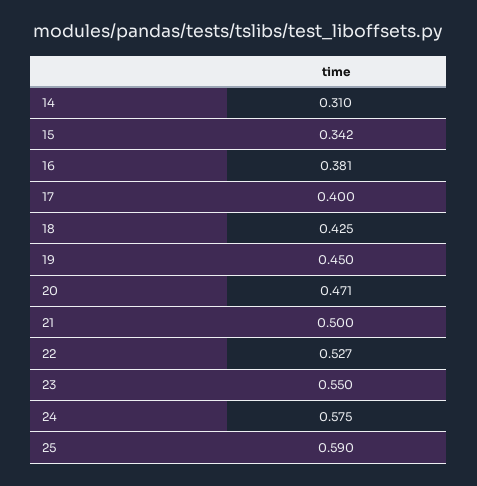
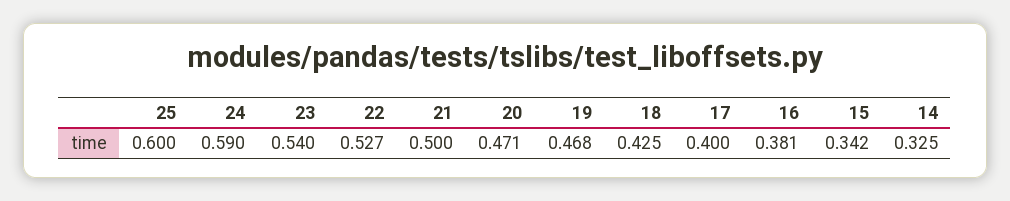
  {
-   "14": 0.31,
+   "14": 0.325,
    "15": 0.342,
    "16": 0.381,
    "17": 0.4,
    "18": 0.425,
-   "19": 0.45,
+   "19": 0.468,
    "20": 0.471,
    "21": 0.5,
    "22": 0.527,
-   "23": 0.55,
+   "23": 0.54,
-   "24": 0.575,
+   "24": 0.59,
-   "25": 0.59
+   "25": 0.6
  }

